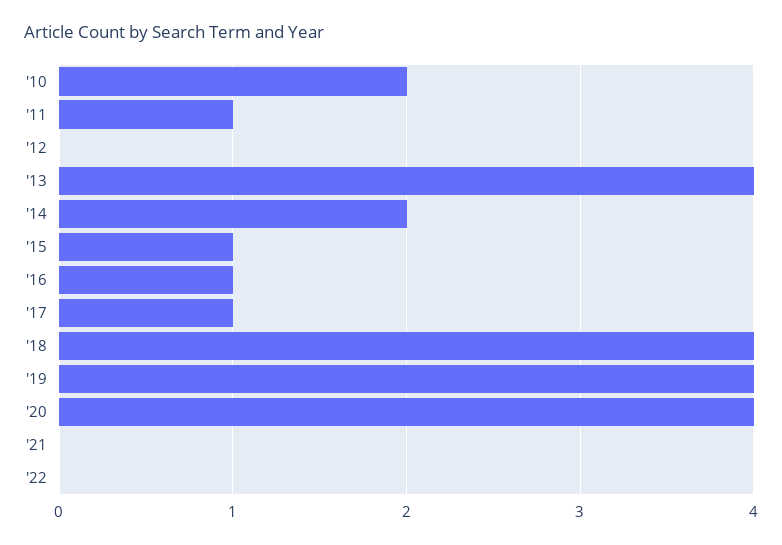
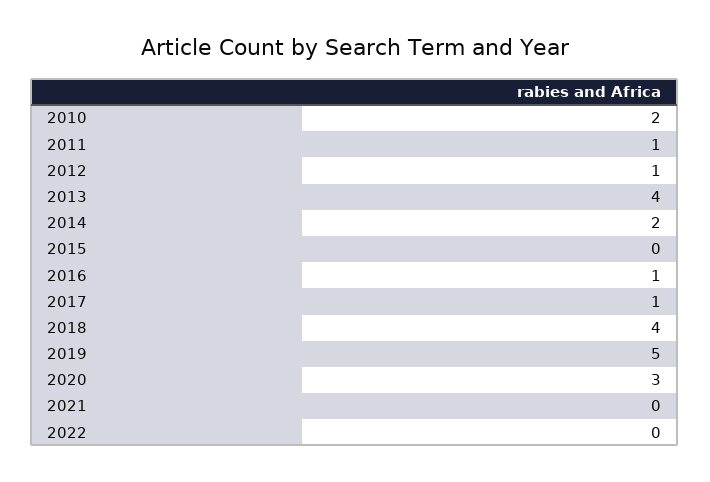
  {
    "'10": 2,
    "'11": 1,
-   "'12": 0,
+   "'12": 1,
    "'13": 4,
    "'14": 2,
-   "'15": 1,
+   "'15": 0,
    "'16": 1,
    "'17": 1,
    "'18": 4,
-   "'19": 4,
+   "'19": 5,
-   "'20": 4,
+   "'20": 3,
    "'21": 0,
    "'22": 0
  }

